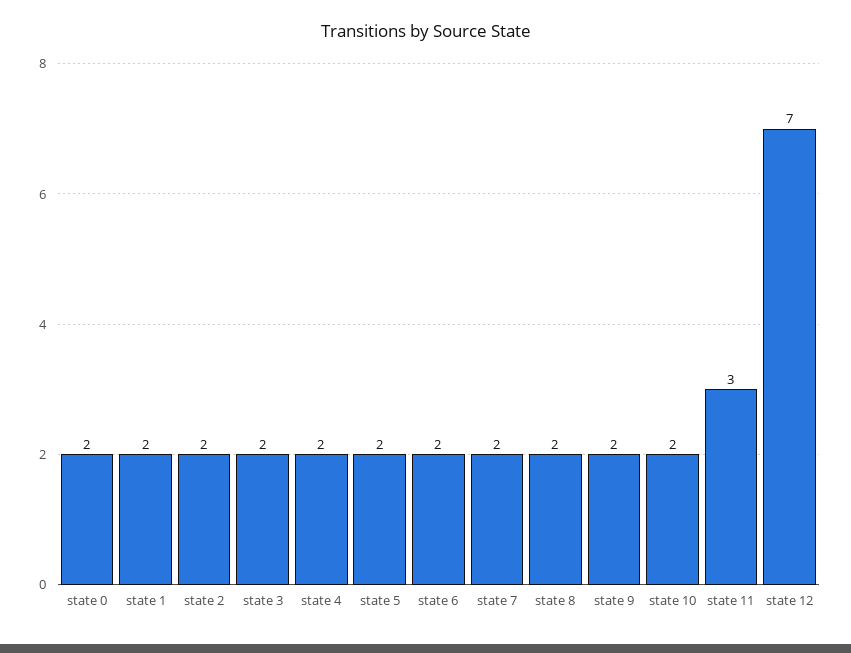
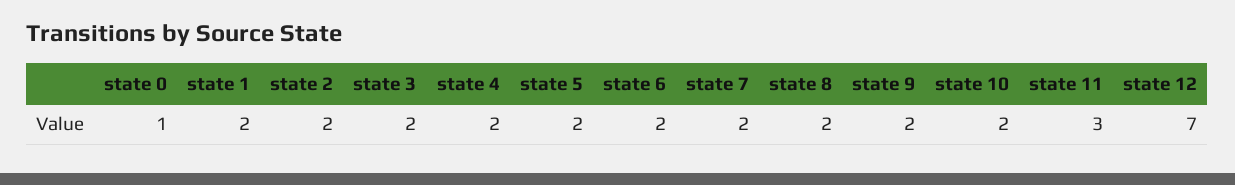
  {
-   "state 0": 2,
+   "state 0": 1,
    "state 1": 2,
    "state 2": 2,
    "state 3": 2,
    "state 4": 2,
    "state 5": 2,
    "state 6": 2,
    "state 7": 2,
    "state 8": 2,
    "state 9": 2,
    "state 10": 2,
    "state 11": 3,
    "state 12": 7
  }

